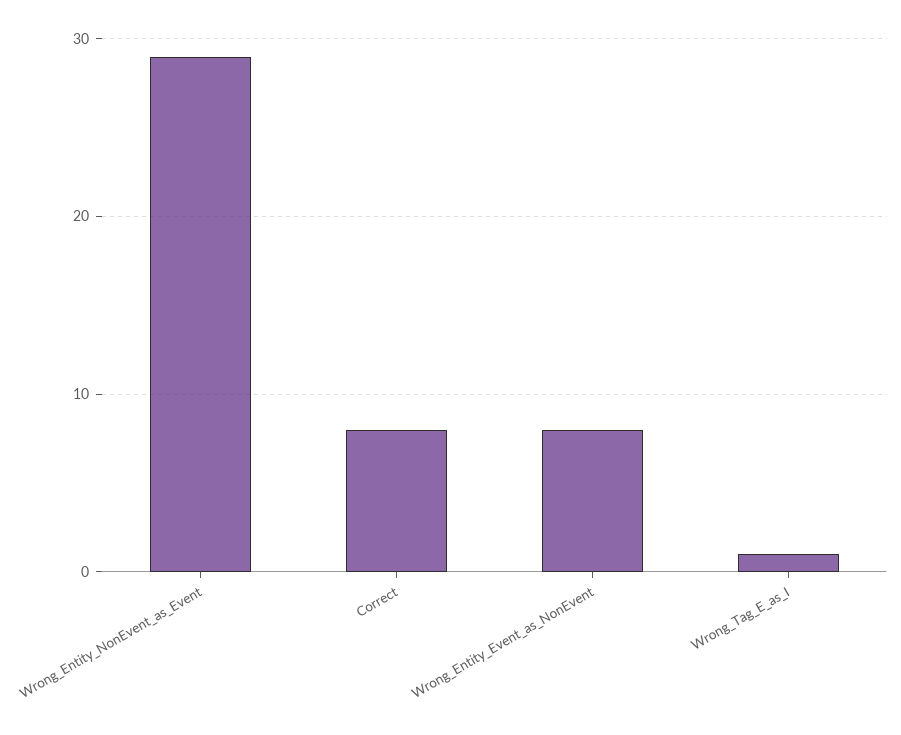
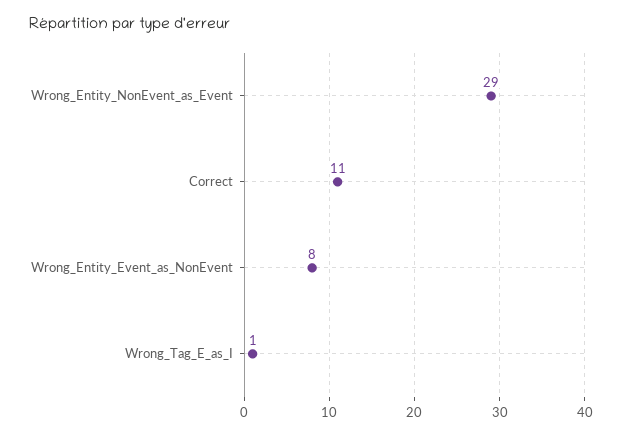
  {
    "Wrong_Entity_NonEvent_as_Event": 29,
-   "Correct": 8,
+   "Correct": 11,
    "Wrong_Entity_Event_as_NonEvent": 8,
    "Wrong_Tag_E_as_I": 1
  }

